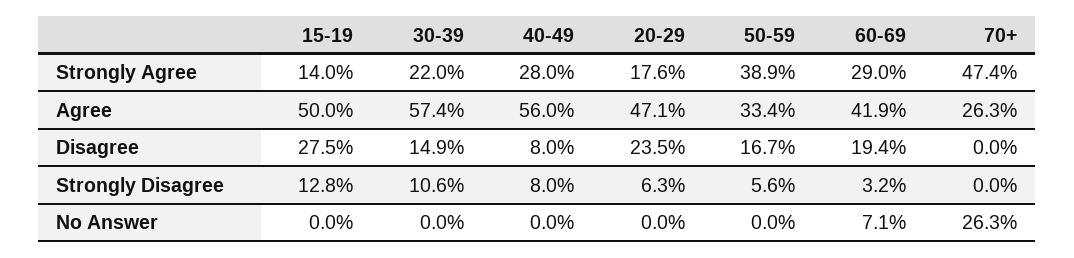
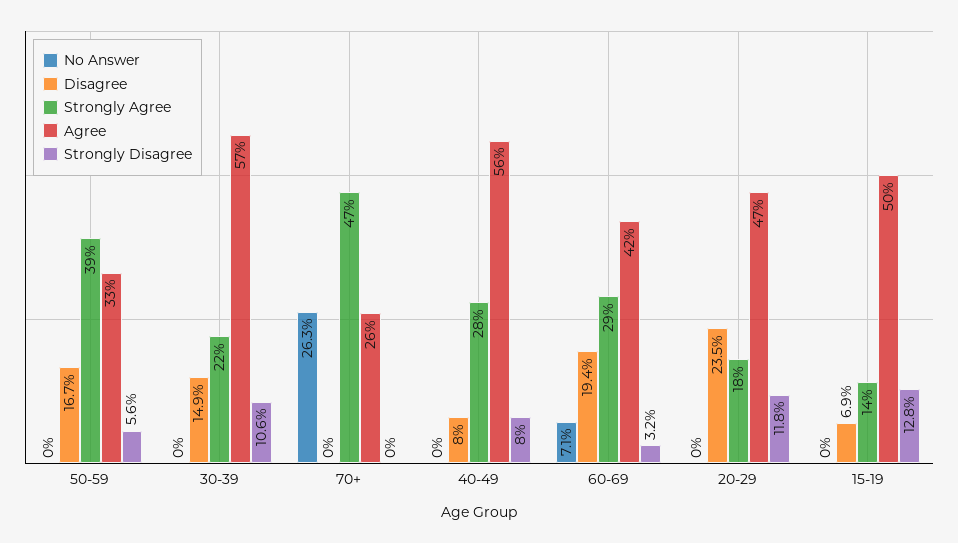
  {
    "Strongly Agree": {
      "15-19": 14,
      "30-39": 22,
      "40-49": 28,
      "20-29": 17.6,
      "50-59": 38.9,
      "60-69": 29,
      "70+": 47.4
    },
    "Agree": {
      "15-19": 50,
      "30-39": 57.4,
      "40-49": 56,
      "20-29": 47.1,
      "50-59": 33.4,
      "60-69": 41.9,
      "70+": 26.3
    },
    "Disagree": {
-     "15-19": 27.5,
+     "15-19": 6.9,
      "30-39": 14.9,
      "40-49": 8,
      "20-29": 23.5,
      "50-59": 16.7,
      "60-69": 19.4,
      "70+": 0
    },
    "Strongly Disagree": {
      "15-19": 12.8,
      "30-39": 10.6,
      "40-49": 8,
-     "20-29": 6.3,
+     "20-29": 11.8,
      "50-59": 5.6,
      "60-69": 3.2,
      "70+": 0
    },
    "No Answer": {
      "15-19": 0,
      "30-39": 0,
      "40-49": 0,
      "20-29": 0,
      "50-59": 0,
      "60-69": 7.1,
      "70+": 26.3
    }
  }

